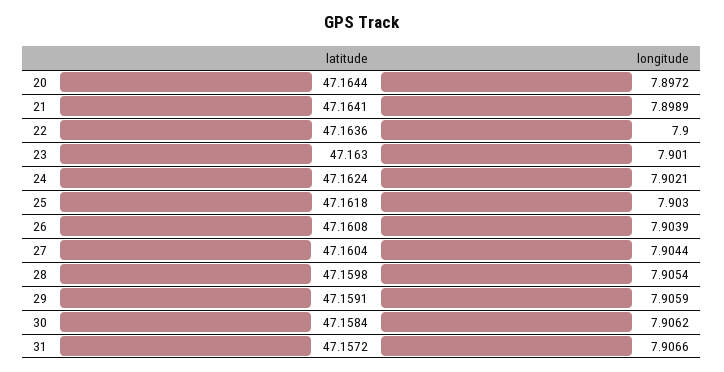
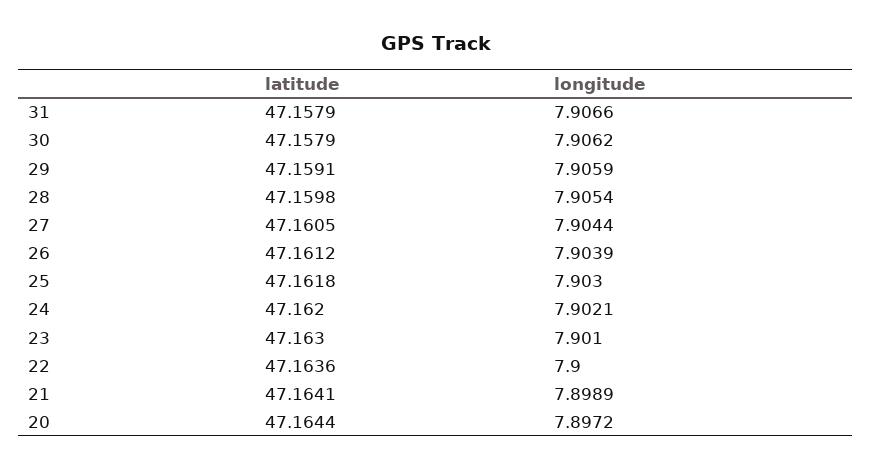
  {
    "latitude": {
      "20": 47.1644,
      "21": 47.1641,
      "22": 47.1636,
      "23": 47.163,
-     "24": 47.1624,
+     "24": 47.162,
      "25": 47.1618,
-     "26": 47.1608,
+     "26": 47.1612,
-     "27": 47.1604,
+     "27": 47.1605,
      "28": 47.1598,
      "29": 47.1591,
-     "30": 47.1584,
+     "30": 47.1579,
-     "31": 47.1572
+     "31": 47.1579
    },
    "longitude": {
      "20": 7.8972,
      "21": 7.8989,
      "22": 7.9,
      "23": 7.901,
      "24": 7.9021,
      "25": 7.903,
      "26": 7.9039,
      "27": 7.9044,
      "28": 7.9054,
      "29": 7.9059,
      "30": 7.9062,
      "31": 7.9066
    }
  }

